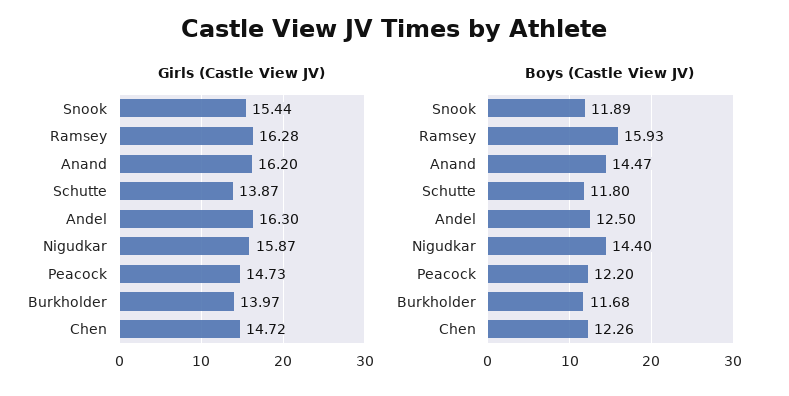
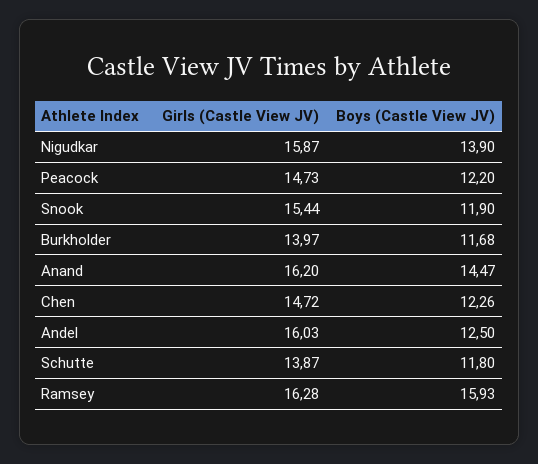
  {
    "Girls (Castle View JV)": {
      "Snook": 15.44,
      "Ramsey": 16.28,
      "Anand": 16.2,
      "Schutte": 13.87,
-     "Andel": 16.3,
+     "Andel": 16.03,
      "Nigudkar": 15.87,
      "Peacock": 14.73,
      "Burkholder": 13.97,
      "Chen": 14.72
    },
    "Boys (Castle View JV)": {
-     "Snook": 11.89,
+     "Snook": 11.9,
      "Ramsey": 15.93,
      "Anand": 14.47,
      "Schutte": 11.8,
      "Andel": 12.5,
-     "Nigudkar": 14.4,
+     "Nigudkar": 13.9,
      "Peacock": 12.2,
      "Burkholder": 11.68,
      "Chen": 12.26
    }
  }

